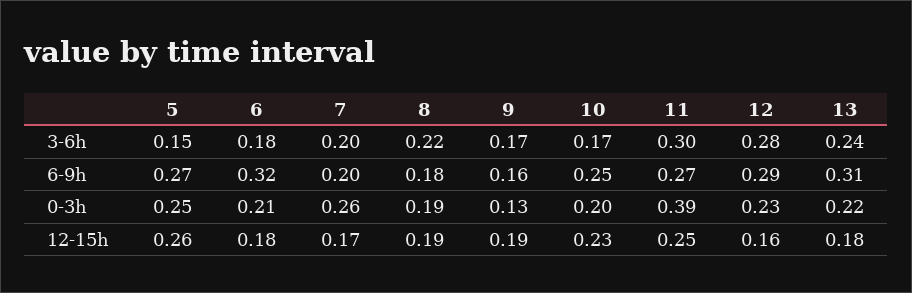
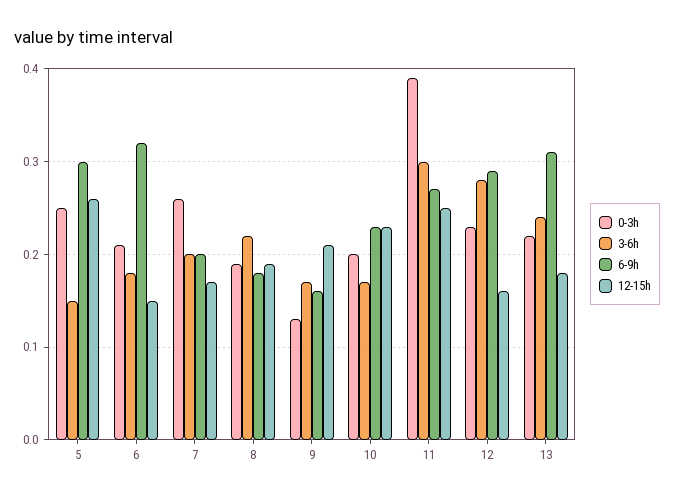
  {
    "3-6h": {
      "5": 0.15,
      "6": 0.18,
      "7": 0.2,
      "8": 0.22,
      "9": 0.17,
      "10": 0.17,
      "11": 0.3,
      "12": 0.28,
      "13": 0.24
    },
    "6-9h": {
-     "5": 0.27,
+     "5": 0.3,
      "6": 0.32,
      "7": 0.2,
      "8": 0.18,
      "9": 0.16,
-     "10": 0.25,
+     "10": 0.23,
      "11": 0.27,
      "12": 0.29,
      "13": 0.31
    },
    "0-3h": {
      "5": 0.25,
      "6": 0.21,
      "7": 0.26,
      "8": 0.19,
      "9": 0.13,
      "10": 0.2,
      "11": 0.39,
      "12": 0.23,
      "13": 0.22
    },
    "12-15h": {
      "5": 0.26,
-     "6": 0.18,
+     "6": 0.15,
      "7": 0.17,
      "8": 0.19,
-     "9": 0.19,
+     "9": 0.21,
      "10": 0.23,
      "11": 0.25,
      "12": 0.16,
      "13": 0.18
    }
  }

